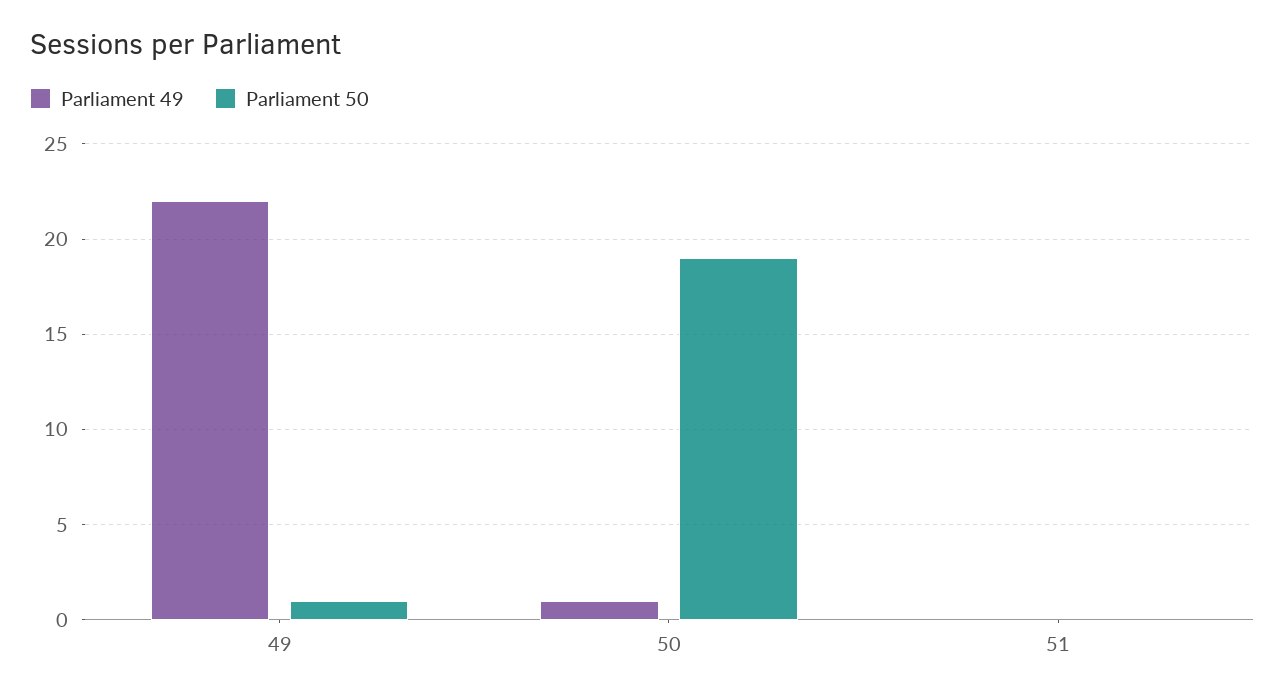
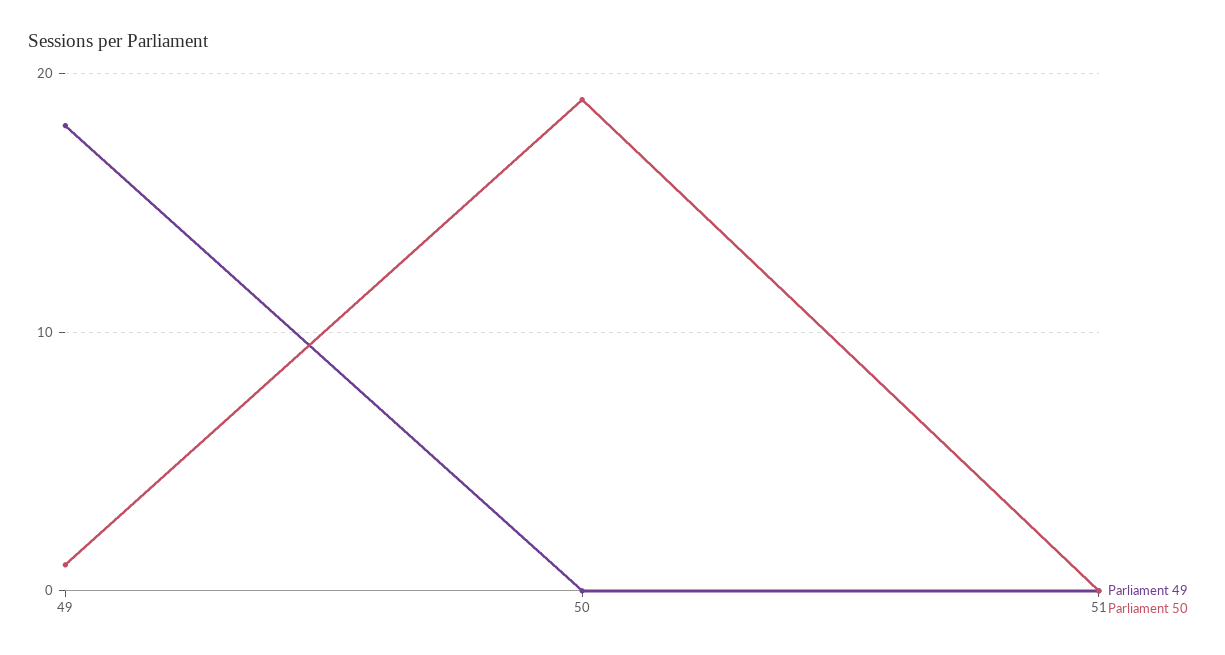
  {
    "Parliament 49": {
-     "49": 22,
+     "49": 18,
-     "50": 1,
+     "50": 0,
      "51": 0
    },
    "Parliament 50": {
      "49": 1,
      "50": 19,
      "51": 0
    }
  }

